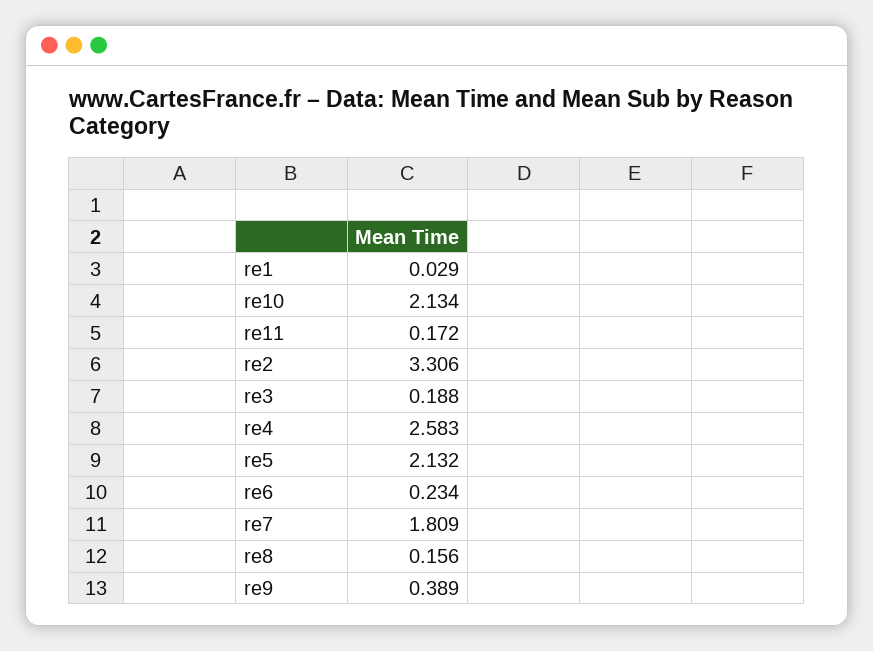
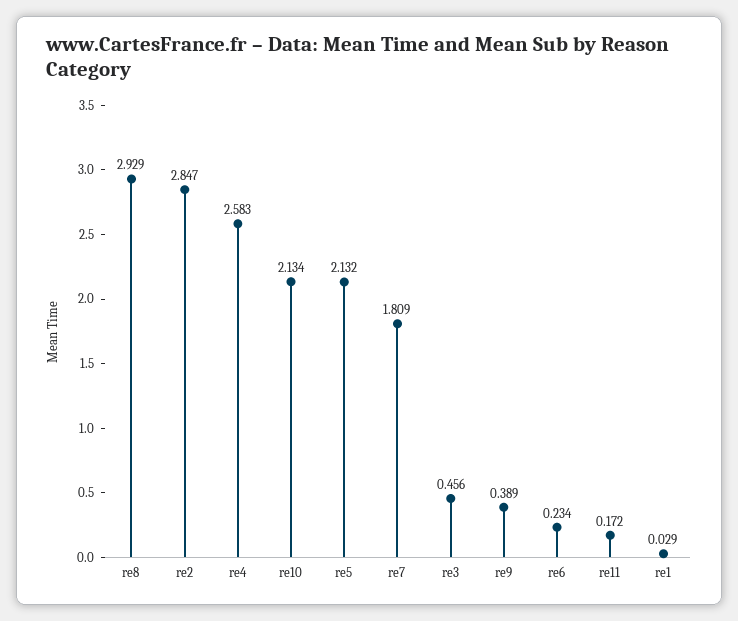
  {
    "re1": 0.029,
    "re10": 2.134,
    "re11": 0.172,
-   "re2": 3.306,
+   "re2": 2.847,
-   "re3": 0.188,
+   "re3": 0.456,
    "re4": 2.583,
    "re5": 2.132,
    "re6": 0.234,
    "re7": 1.809,
-   "re8": 0.156,
+   "re8": 2.929,
    "re9": 0.389
  }

